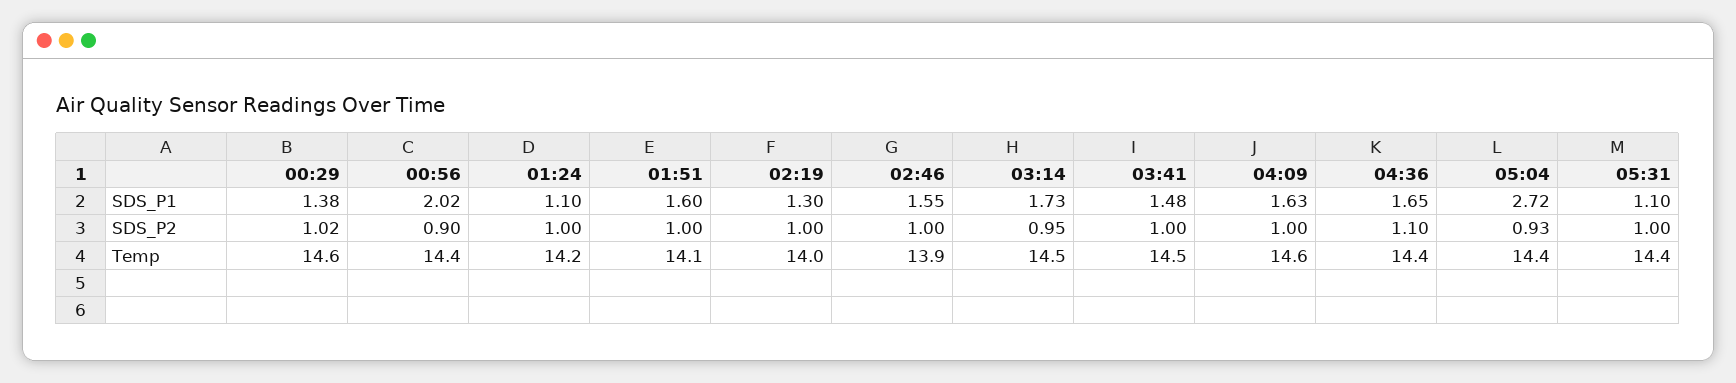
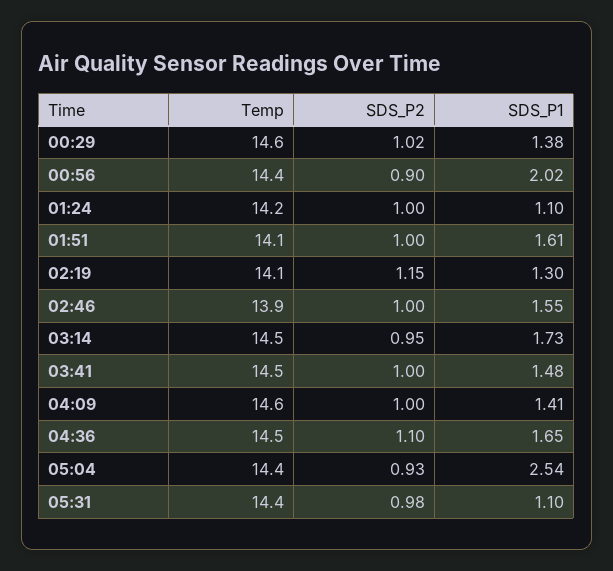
  {
    "00:29": {
      "SDS_P1": 1.38,
      "SDS_P2": 1.02,
      "Temp": 14.6
    },
    "00:56": {
      "SDS_P1": 2.02,
      "SDS_P2": 0.9,
      "Temp": 14.4
    },
    "01:24": {
      "SDS_P1": 1.1,
      "SDS_P2": 1,
      "Temp": 14.2
    },
    "01:51": {
-     "SDS_P1": 1.6,
+     "SDS_P1": 1.61,
      "SDS_P2": 1,
      "Temp": 14.1
    },
    "02:19": {
      "SDS_P1": 1.3,
-     "SDS_P2": 1,
+     "SDS_P2": 1.15,
-     "Temp": 14
+     "Temp": 14.1
    },
    "02:46": {
      "SDS_P1": 1.55,
      "SDS_P2": 1,
      "Temp": 13.9
    },
    "03:14": {
      "SDS_P1": 1.73,
      "SDS_P2": 0.95,
      "Temp": 14.5
    },
    "03:41": {
      "SDS_P1": 1.48,
      "SDS_P2": 1,
      "Temp": 14.5
    },
    "04:09": {
-     "SDS_P1": 1.63,
+     "SDS_P1": 1.41,
      "SDS_P2": 1,
      "Temp": 14.6
    },
    "04:36": {
      "SDS_P1": 1.65,
      "SDS_P2": 1.1,
-     "Temp": 14.4
+     "Temp": 14.5
    },
    "05:04": {
-     "SDS_P1": 2.72,
+     "SDS_P1": 2.54,
      "SDS_P2": 0.93,
      "Temp": 14.4
    },
    "05:31": {
      "SDS_P1": 1.1,
-     "SDS_P2": 1,
+     "SDS_P2": 0.98,
      "Temp": 14.4
    }
  }

